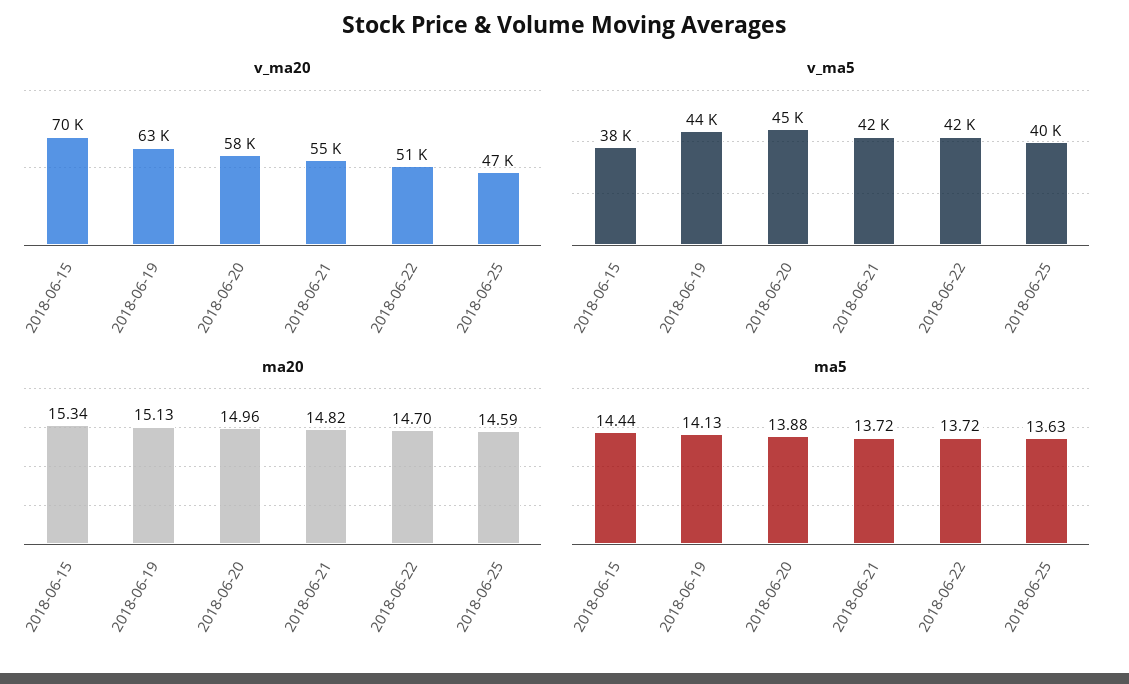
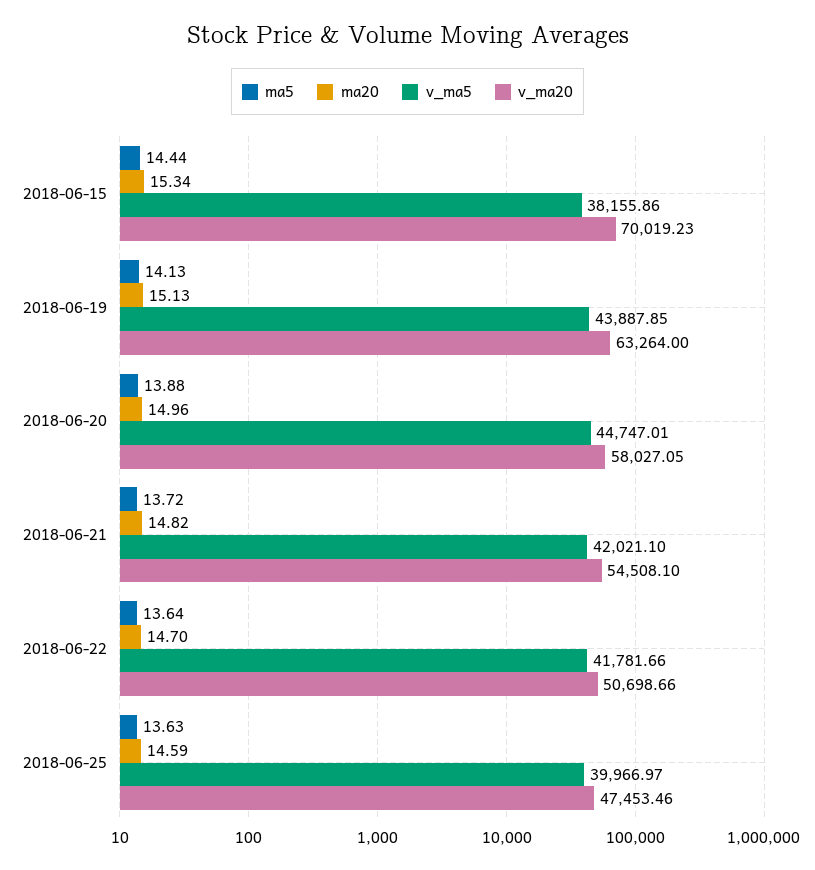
  {
    "v_ma20": {
      "2018-06-15": 70019.23,
      "2018-06-19": 63264,
      "2018-06-20": 58027.05,
      "2018-06-21": 54508.1,
      "2018-06-22": 50698.66,
      "2018-06-25": 47453.46
    },
    "v_ma5": {
      "2018-06-15": 38155.86,
      "2018-06-19": 43887.85,
      "2018-06-20": 44747.01,
      "2018-06-21": 42021.1,
      "2018-06-22": 41781.66,
      "2018-06-25": 39966.97
    },
    "ma20": {
      "2018-06-15": 15.34,
      "2018-06-19": 15.13,
      "2018-06-20": 14.96,
      "2018-06-21": 14.82,
      "2018-06-22": 14.7,
      "2018-06-25": 14.59
    },
    "ma5": {
      "2018-06-15": 14.44,
      "2018-06-19": 14.13,
      "2018-06-20": 13.88,
      "2018-06-21": 13.72,
-     "2018-06-22": 13.72,
+     "2018-06-22": 13.64,
      "2018-06-25": 13.63
    }
  }

